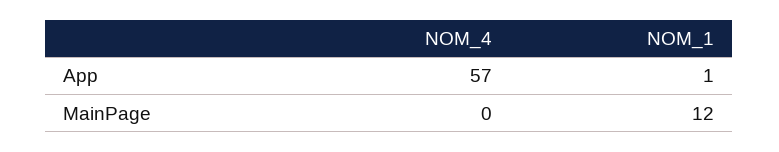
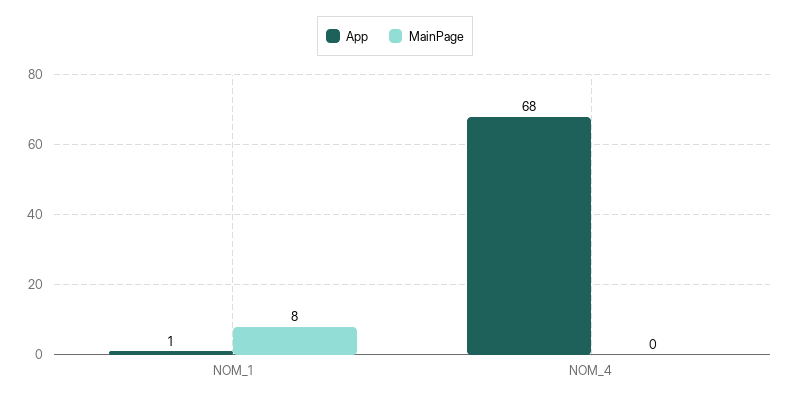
  {
    "App": {
-     "NOM_4": 57,
+     "NOM_4": 68,
      "NOM_1": 1
    },
    "MainPage": {
      "NOM_4": 0,
-     "NOM_1": 12
+     "NOM_1": 8
    }
  }

